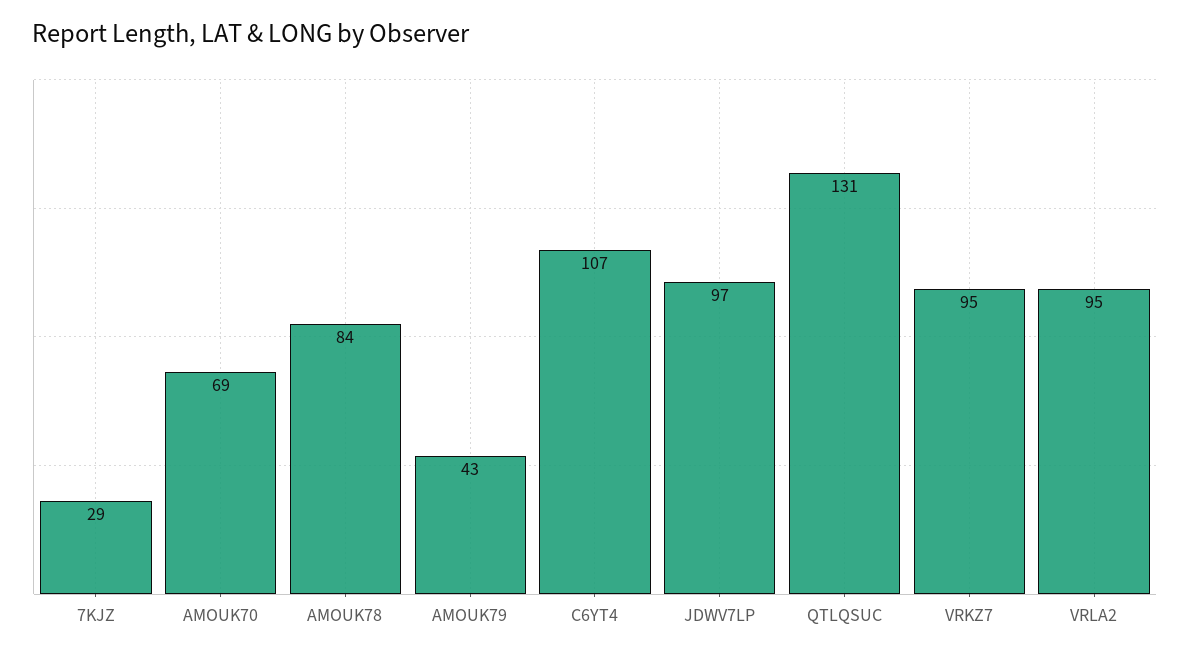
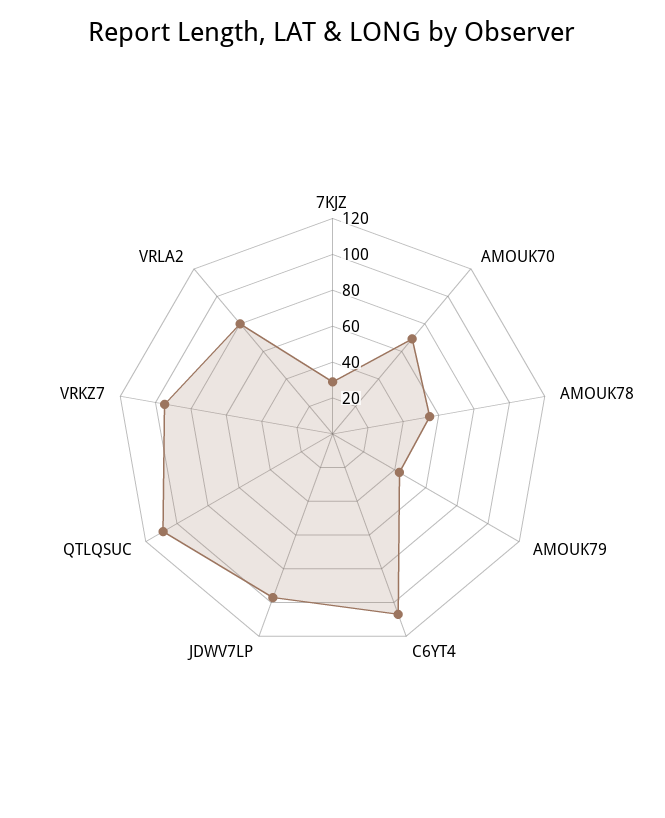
  {
    "7KJZ": 29,
    "AMOUK70": 69,
-   "AMOUK78": 84,
+   "AMOUK78": 55,
    "AMOUK79": 43,
    "C6YT4": 107,
    "JDWV7LP": 97,
-   "QTLQSUC": 131,
+   "QTLQSUC": 110,
    "VRKZ7": 95,
-   "VRLA2": 95
+   "VRLA2": 80
  }

